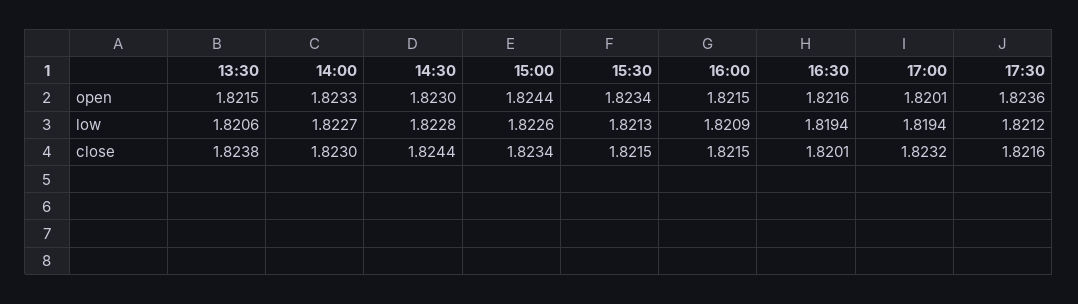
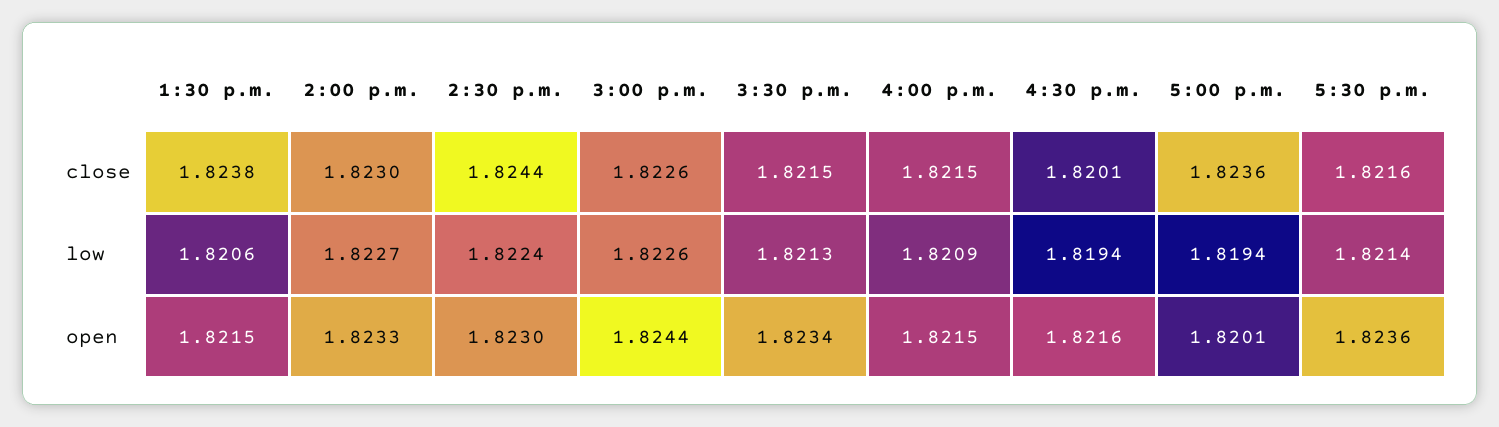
  {
    "13:30": {
      "open": 1.8215,
      "low": 1.8206,
      "close": 1.8238
    },
    "14:00": {
      "open": 1.8233,
      "low": 1.8227,
      "close": 1.823
    },
    "14:30": {
      "open": 1.823,
-     "low": 1.8228,
+     "low": 1.8224,
      "close": 1.8244
    },
    "15:00": {
      "open": 1.8244,
      "low": 1.8226,
-     "close": 1.8234
+     "close": 1.8226
    },
    "15:30": {
      "open": 1.8234,
      "low": 1.8213,
      "close": 1.8215
    },
    "16:00": {
      "open": 1.8215,
      "low": 1.8209,
      "close": 1.8215
    },
    "16:30": {
      "open": 1.8216,
      "low": 1.8194,
      "close": 1.8201
    },
    "17:00": {
      "open": 1.8201,
      "low": 1.8194,
-     "close": 1.8232
+     "close": 1.8236
    },
    "17:30": {
      "open": 1.8236,
-     "low": 1.8212,
+     "low": 1.8214,
      "close": 1.8216
    }
  }

